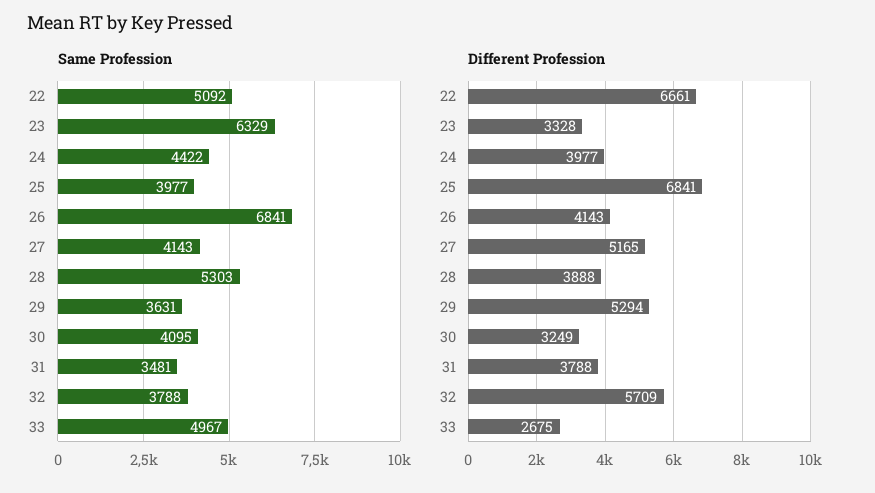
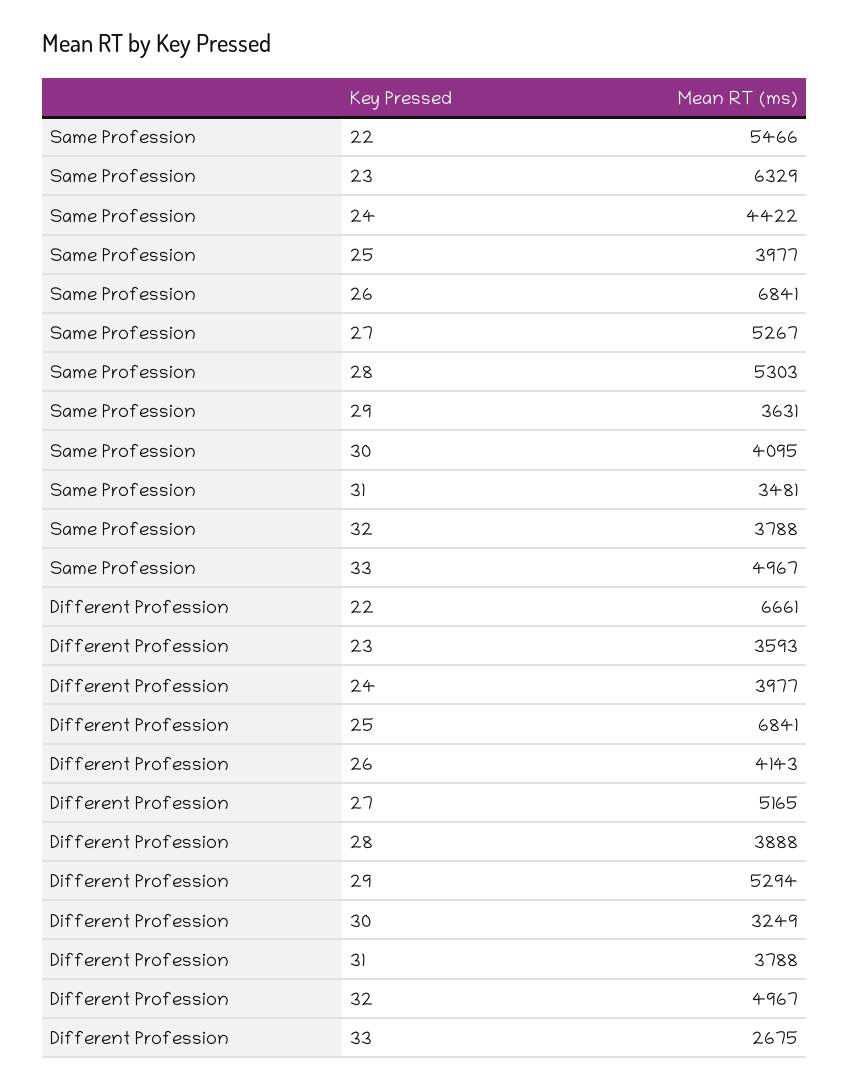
  {
    "Same Profession": {
-     "22": 5092,
+     "22": 5466,
      "23": 6329,
      "24": 4422,
      "25": 3977,
      "26": 6841,
-     "27": 4143,
+     "27": 5267,
      "28": 5303,
      "29": 3631,
      "30": 4095,
      "31": 3481,
      "32": 3788,
      "33": 4967
    },
    "Different Profession": {
      "22": 6661,
-     "23": 3328,
+     "23": 3593,
      "24": 3977,
      "25": 6841,
      "26": 4143,
      "27": 5165,
      "28": 3888,
      "29": 5294,
      "30": 3249,
      "31": 3788,
-     "32": 5709,
+     "32": 4967,
      "33": 2675
    }
  }

